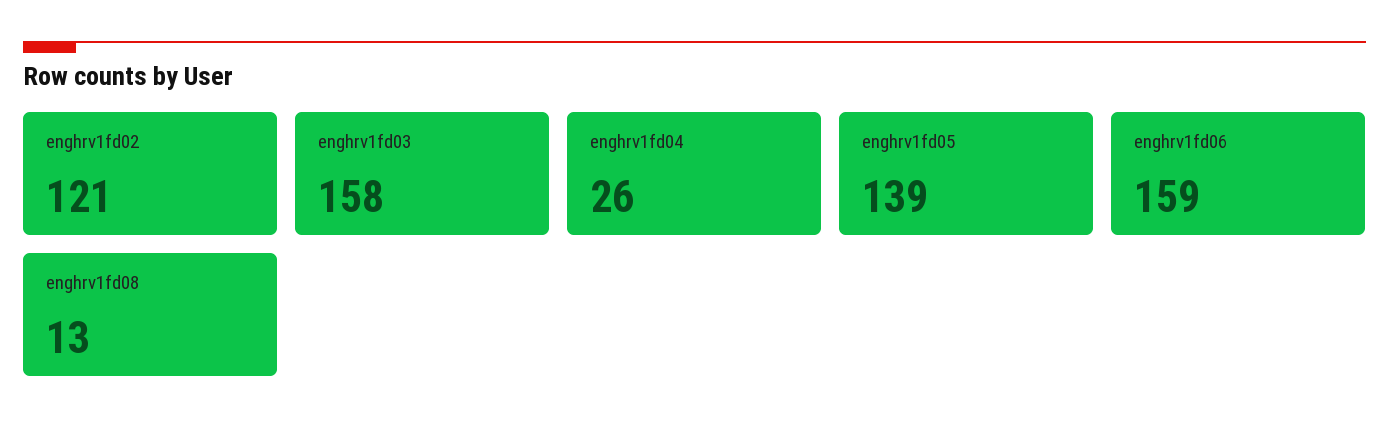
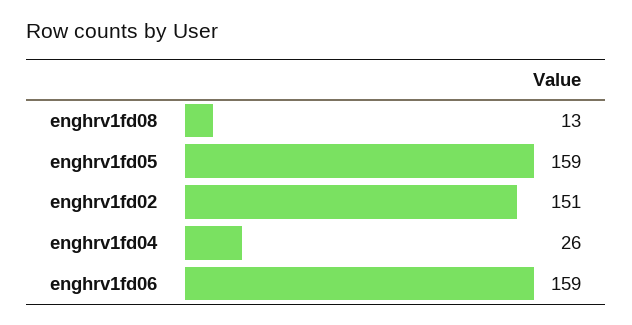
  {
-   "enghrv1fd02": 121,
+   "enghrv1fd02": 151,
-   "enghrv1fd03": 158,
    "enghrv1fd04": 26,
-   "enghrv1fd05": 139,
+   "enghrv1fd05": 159,
    "enghrv1fd06": 159,
    "enghrv1fd08": 13
  }

